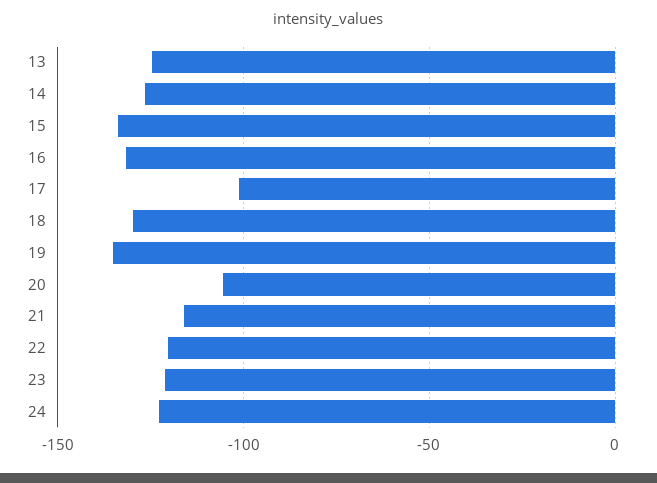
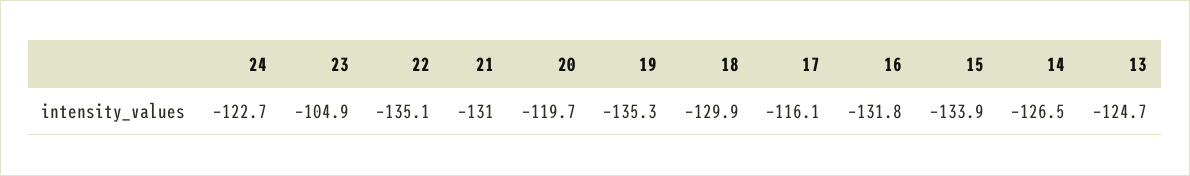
  {
    "13": -124.7,
    "14": -126.5,
    "15": -133.9,
    "16": -131.8,
-   "17": -100,
+   "17": -116.1,
    "18": -129.9,
    "19": -135.3,
-   "20": -105,
+   "20": -119.7,
-   "21": -115,
+   "21": -131,
-   "22": -120,
+   "22": -135.1,
-   "23": -120,
+   "23": -104.9,
    "24": -122.7
  }

